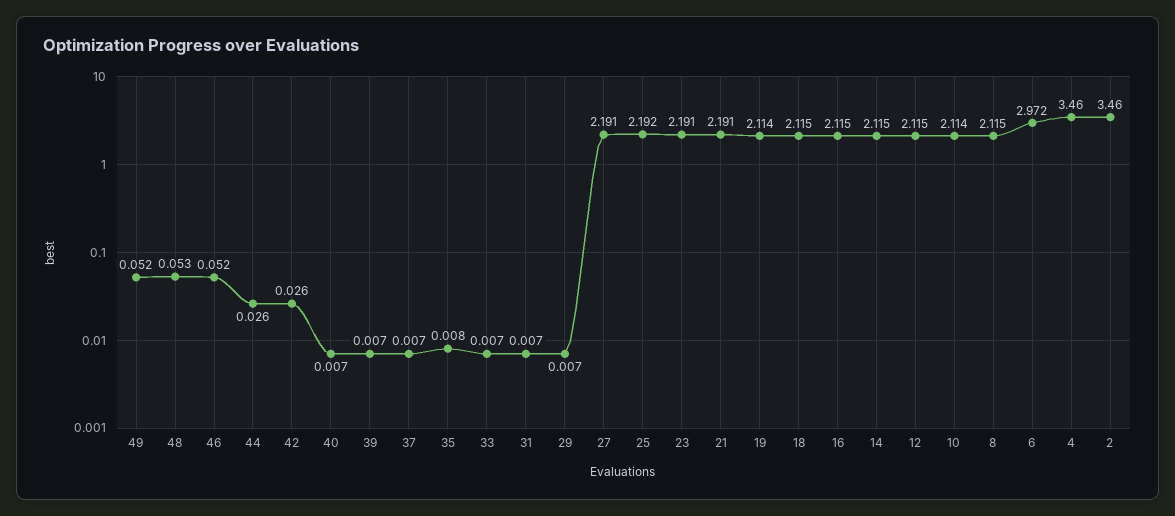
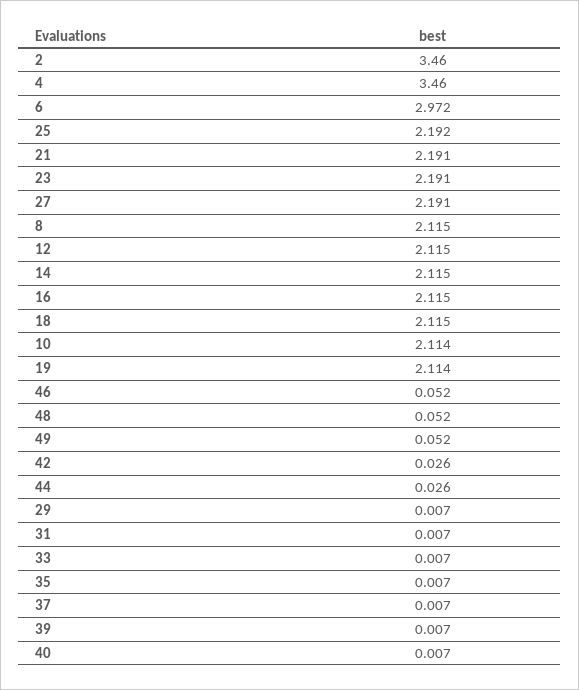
  {
    "49": 0.052,
-   "48": 0.053,
+   "48": 0.052,
    "46": 0.052,
    "44": 0.026,
    "42": 0.026,
    "40": 0.007,
    "39": 0.007,
    "37": 0.007,
-   "35": 0.008,
+   "35": 0.007,
    "33": 0.007,
    "31": 0.007,
    "29": 0.007,
    "27": 2.191,
    "25": 2.192,
    "23": 2.191,
    "21": 2.191,
    "19": 2.114,
    "18": 2.115,
    "16": 2.115,
    "14": 2.115,
    "12": 2.115,
    "10": 2.114,
    "8": 2.115,
    "6": 2.972,
    "4": 3.46,
    "2": 3.46
  }

